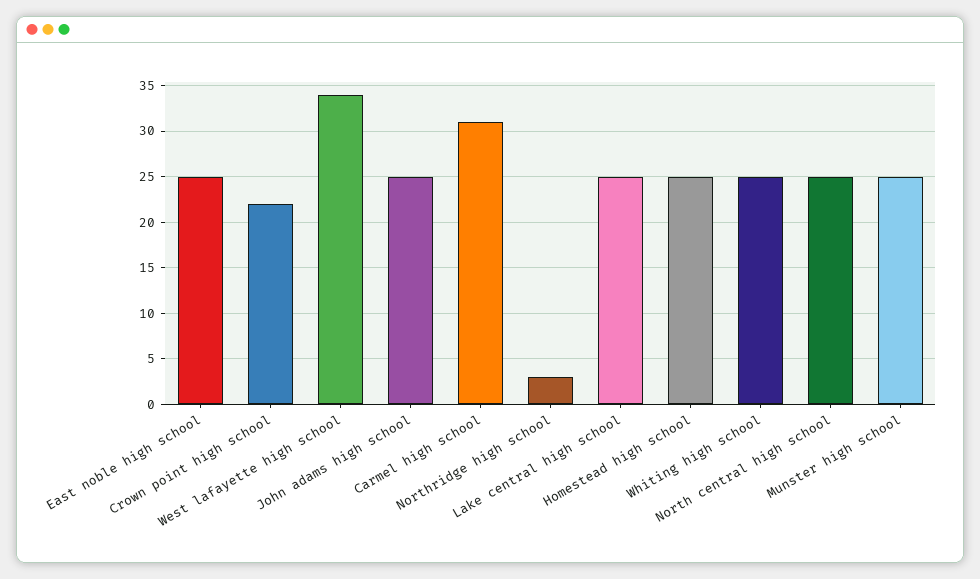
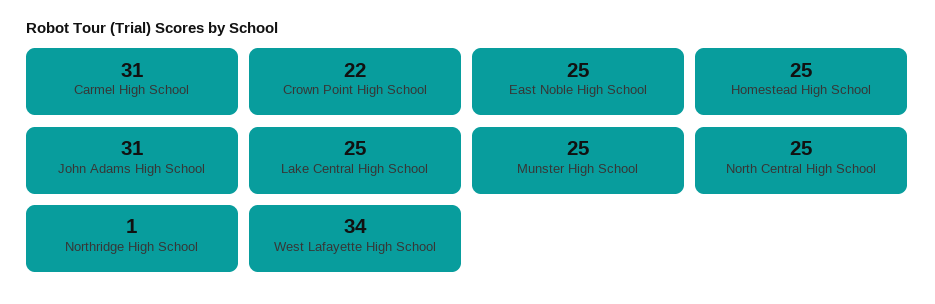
  {
    "East noble high school": 25,
    "Crown point high school": 22,
    "West lafayette high school": 34,
-   "John adams high school": 25,
+   "John adams high school": 31,
    "Carmel high school": 31,
-   "Northridge high school": 3,
+   "Northridge high school": 1,
    "Lake central high school": 25,
    "Homestead high school": 25,
-   "Whiting high school": 25,
    "North central high school": 25,
    "Munster high school": 25
  }

